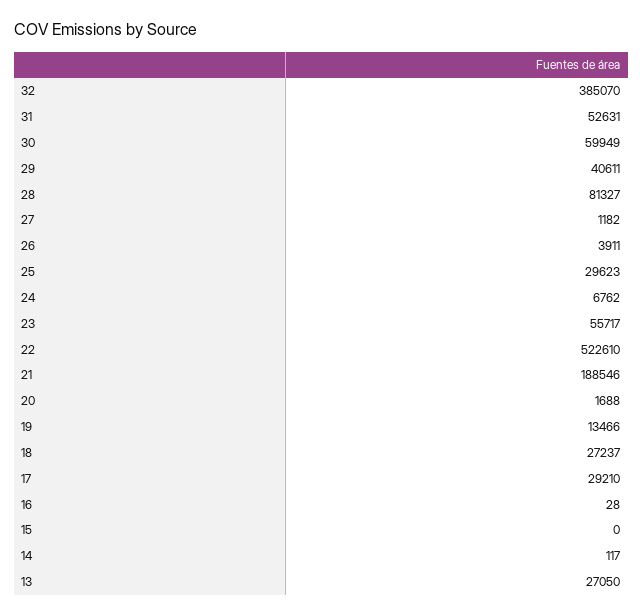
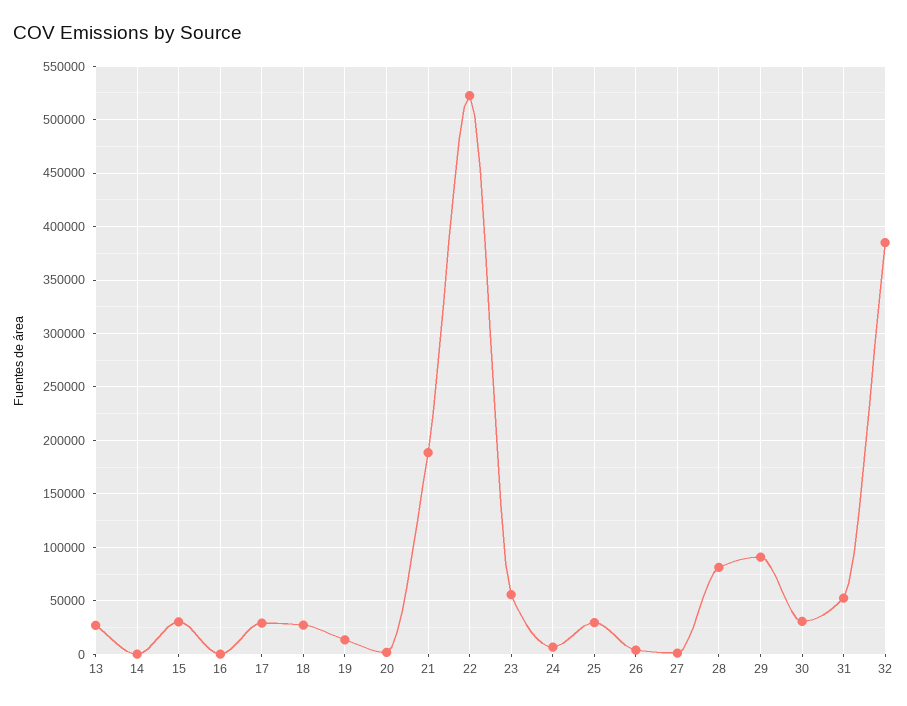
  {
    "32": 385070,
    "31": 52631,
-   "30": 59949,
+   "30": 30000,
-   "29": 40611,
+   "29": 90000,
    "28": 81327,
    "27": 1182,
    "26": 3911,
    "25": 29623,
    "24": 6762,
    "23": 55717,
    "22": 522610,
    "21": 188546,
    "20": 1688,
    "19": 13466,
    "18": 27237,
    "17": 29210,
    "16": 28,
-   "15": 0,
+   "15": 30000,
    "14": 117,
    "13": 27050
  }

